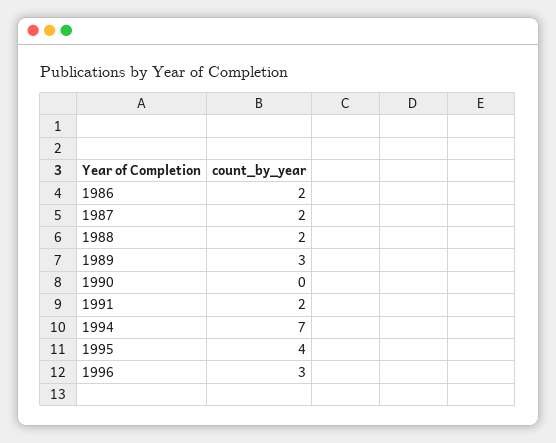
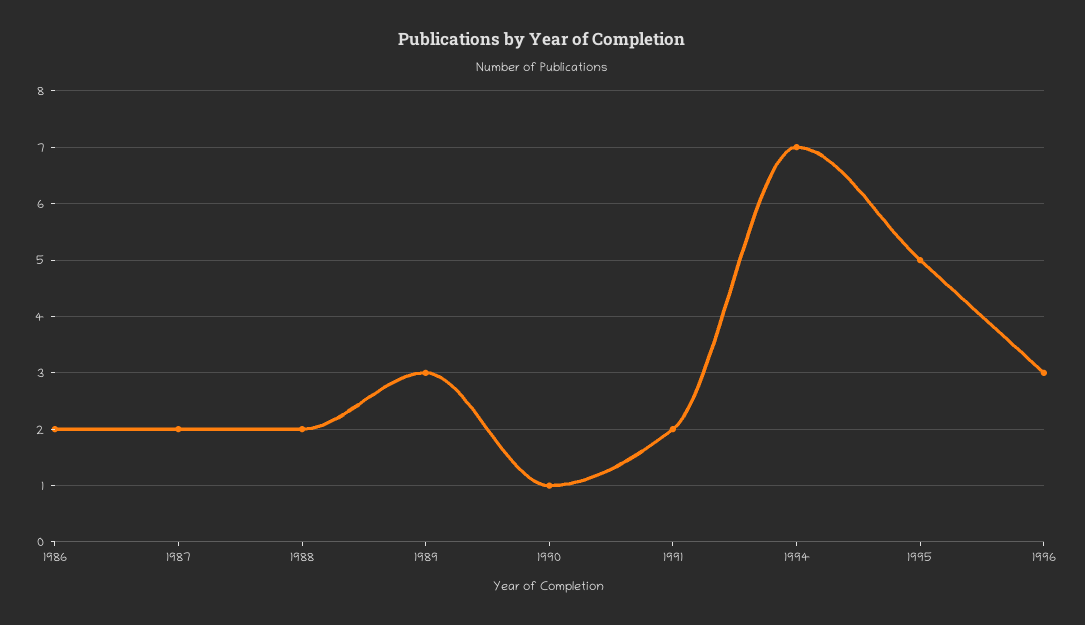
  {
    "1986": 2,
    "1987": 2,
    "1988": 2,
    "1989": 3,
-   "1990": 0,
+   "1990": 1,
    "1991": 2,
    "1994": 7,
-   "1995": 4,
+   "1995": 5,
    "1996": 3
  }

